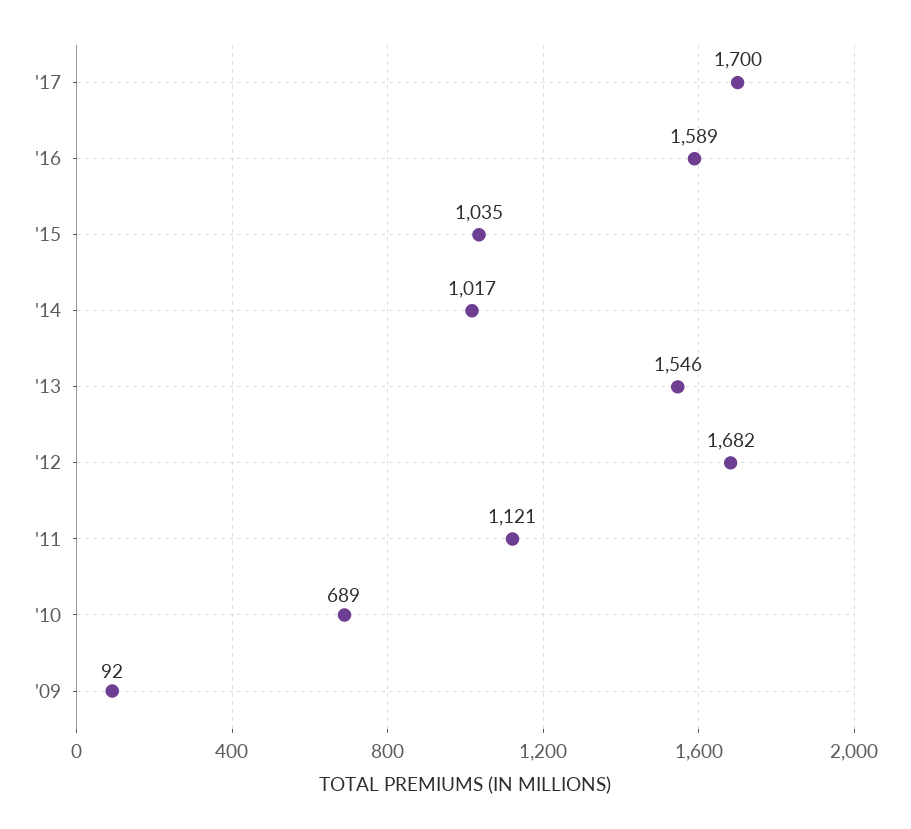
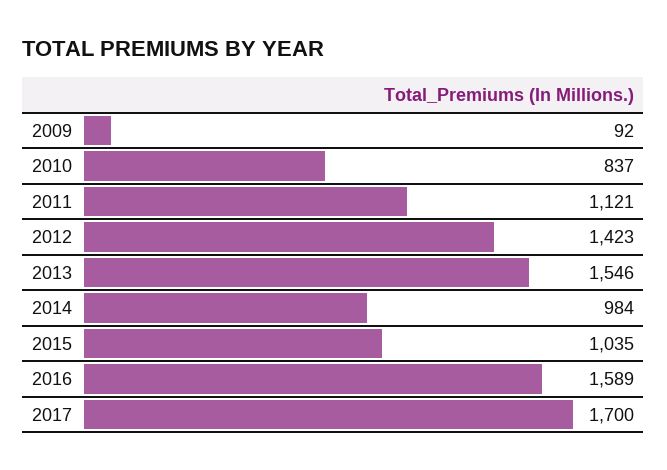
  {
    "'17": 1700,
    "'16": 1589,
    "'15": 1035,
-   "'14": 1017,
+   "'14": 984,
    "'13": 1546,
-   "'12": 1682,
+   "'12": 1423,
    "'11": 1121,
-   "'10": 689,
+   "'10": 837,
    "'09": 92
  }

